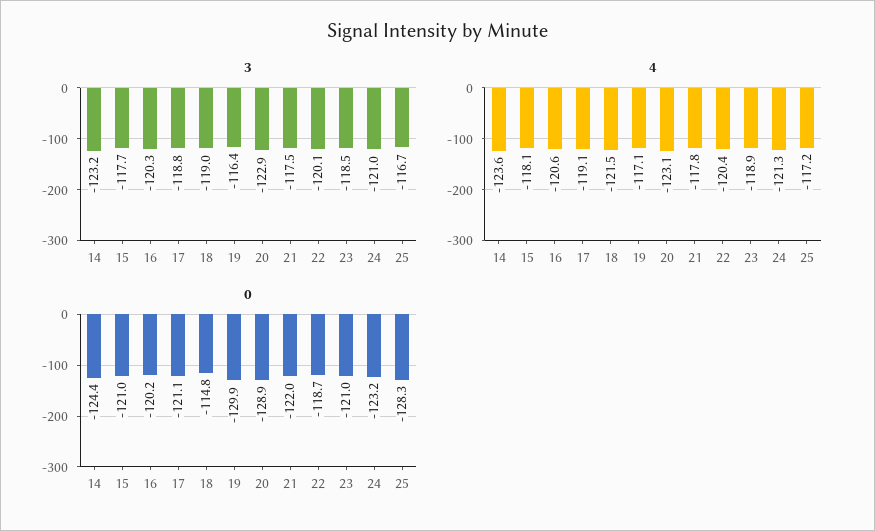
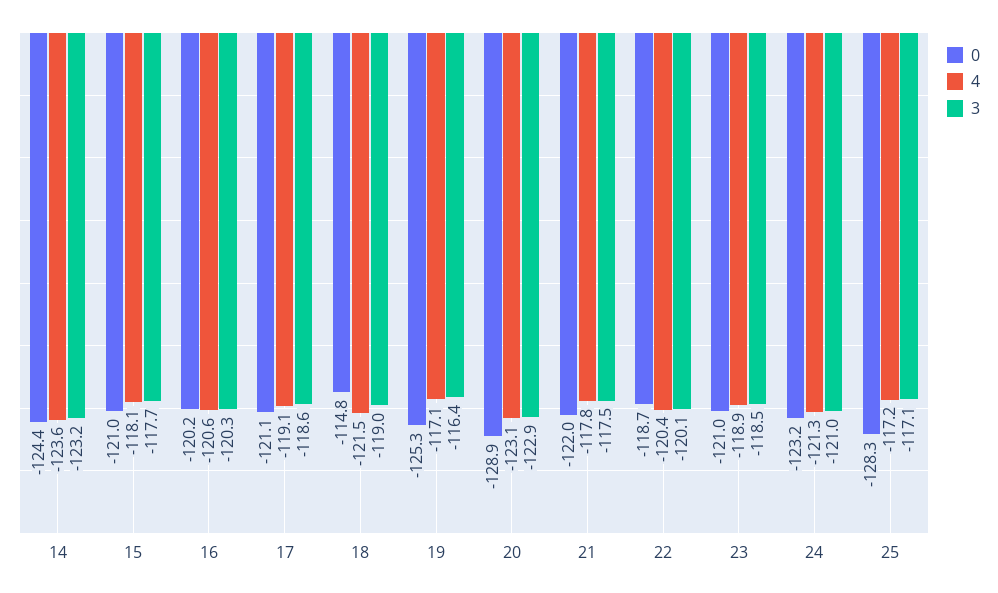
  {
    "3": {
      "14": -123.2,
      "15": -117.7,
      "16": -120.3,
-     "17": -118.8,
+     "17": -118.6,
      "18": -119,
      "19": -116.4,
      "20": -122.9,
      "21": -117.5,
      "22": -120.1,
      "23": -118.5,
      "24": -121,
-     "25": -116.7
+     "25": -117.1
    },
    "4": {
      "14": -123.6,
      "15": -118.1,
      "16": -120.6,
      "17": -119.1,
      "18": -121.5,
      "19": -117.1,
      "20": -123.1,
      "21": -117.8,
      "22": -120.4,
      "23": -118.9,
      "24": -121.3,
      "25": -117.2
    },
    "0": {
      "14": -124.4,
      "15": -121,
      "16": -120.2,
      "17": -121.1,
      "18": -114.8,
-     "19": -129.9,
+     "19": -125.3,
      "20": -128.9,
      "21": -122,
      "22": -118.7,
      "23": -121,
      "24": -123.2,
      "25": -128.3
    }
  }

